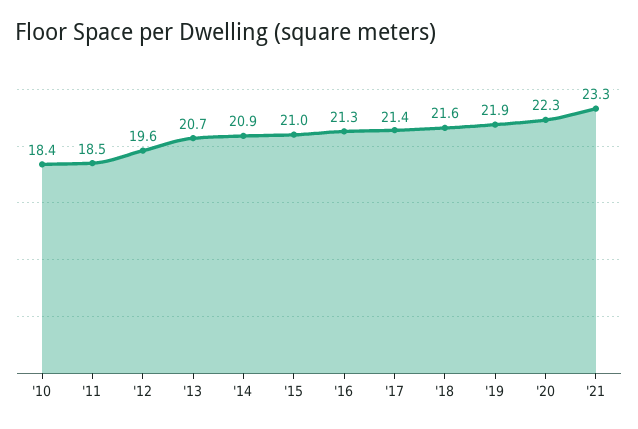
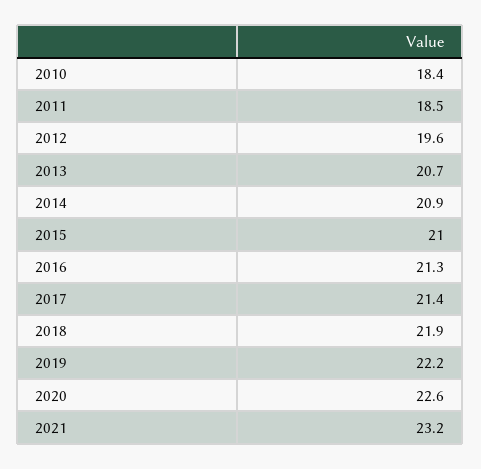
  {
    "'10": 18.4,
    "'11": 18.5,
    "'12": 19.6,
    "'13": 20.7,
    "'14": 20.9,
    "'15": 21,
    "'16": 21.3,
    "'17": 21.4,
-   "'18": 21.6,
+   "'18": 21.9,
-   "'19": 21.9,
+   "'19": 22.2,
-   "'20": 22.3,
+   "'20": 22.6,
-   "'21": 23.3
+   "'21": 23.2
  }

